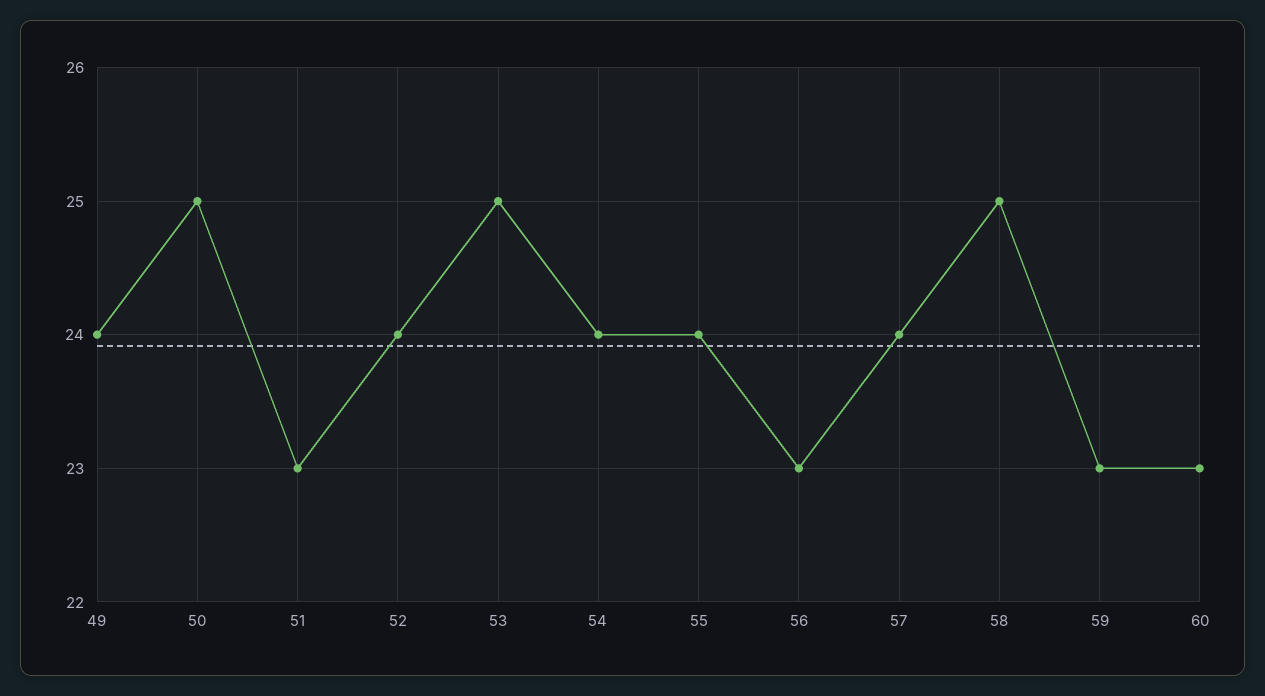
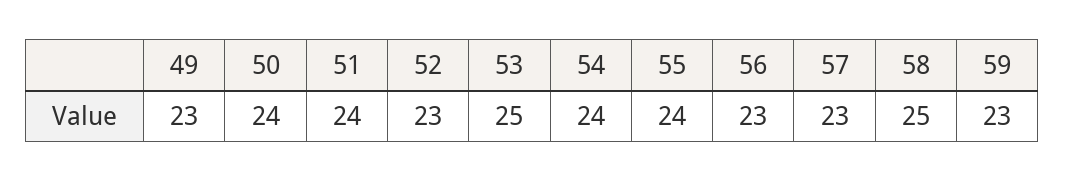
  {
-   "49": 24,
+   "49": 23,
-   "50": 25,
+   "50": 24,
-   "51": 23,
+   "51": 24,
-   "52": 24,
+   "52": 23,
    "53": 25,
    "54": 24,
    "55": 24,
    "56": 23,
-   "57": 24,
+   "57": 23,
    "58": 25,
-   "59": 23,
+   "59": 23
-   "60": 23
  }

